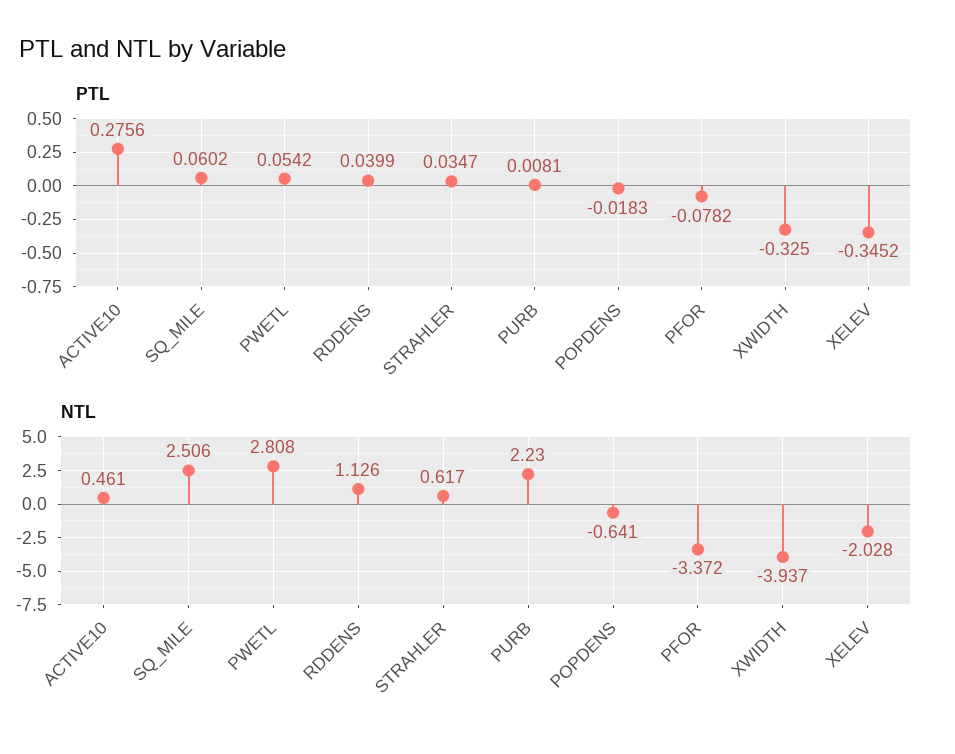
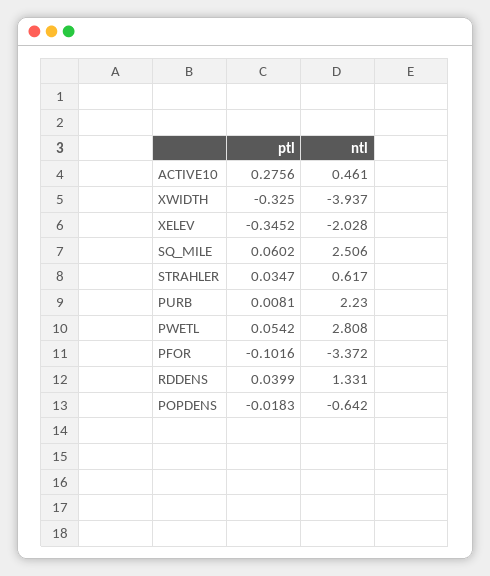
  {
    "PTL": {
      "ACTIVE10": 0.2756,
      "SQ_MILE": 0.0602,
      "PWETL": 0.0542,
      "RDDENS": 0.0399,
      "STRAHLER": 0.0347,
      "PURB": 0.0081,
      "POPDENS": -0.0183,
-     "PFOR": -0.0782,
+     "PFOR": -0.1016,
      "XWIDTH": -0.325,
      "XELEV": -0.3452
    },
    "NTL": {
      "ACTIVE10": 0.461,
      "SQ_MILE": 2.506,
      "PWETL": 2.808,
-     "RDDENS": 1.126,
+     "RDDENS": 1.331,
      "STRAHLER": 0.617,
      "PURB": 2.23,
-     "POPDENS": -0.641,
+     "POPDENS": -0.642,
      "PFOR": -3.372,
      "XWIDTH": -3.937,
      "XELEV": -2.028
    }
  }

